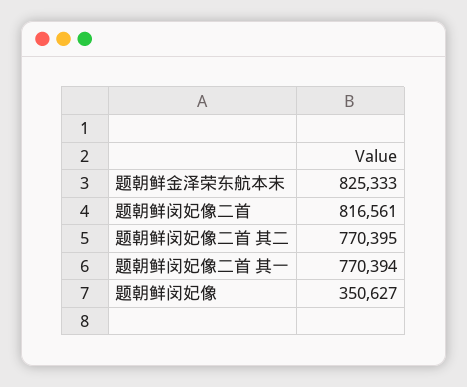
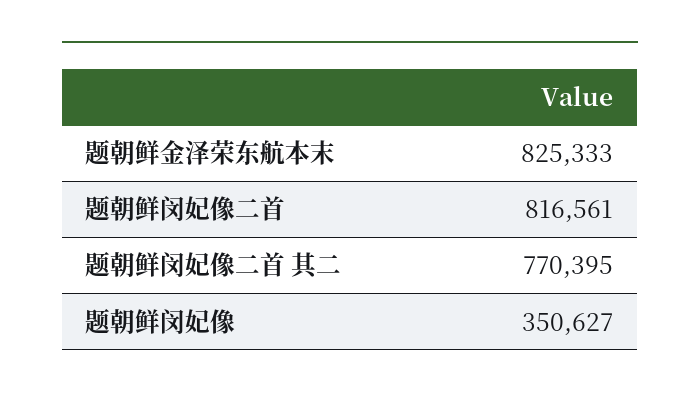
  {
    "题朝鲜金泽荣东航本末": 825333,
    "题朝鲜闵妃像二首": 816561,
    "题朝鲜闵妃像二首 其二": 770395,
-   "题朝鲜闵妃像二首 其一": 770394,
    "题朝鲜闵妃像": 350627
  }

